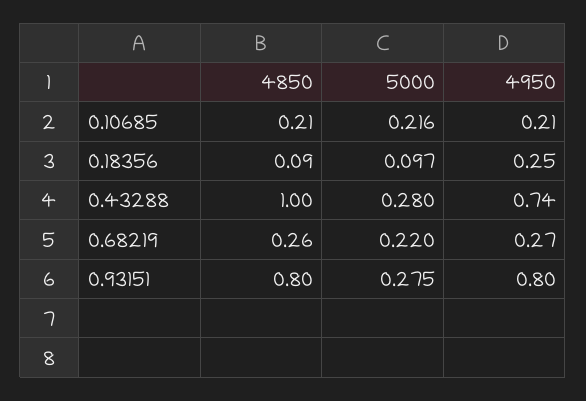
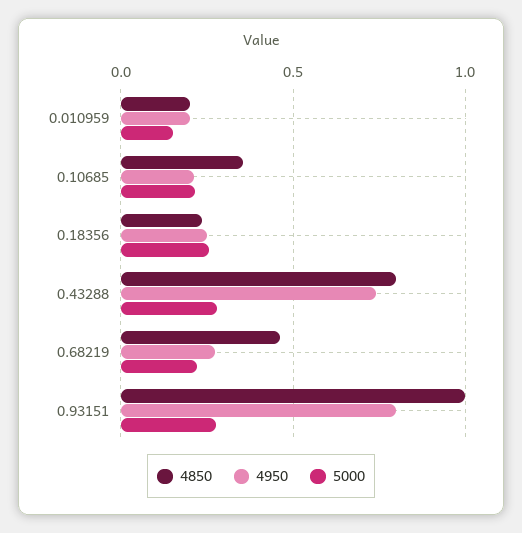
  {
    "4850": {
-     "0.10685": 0.21,
+     "0.10685": 0.35,
-     "0.18356": 0.09,
+     "0.18356": 0.25,
-     "0.43288": 1,
+     "0.43288": 0.8,
-     "0.68219": 0.26,
+     "0.68219": 0.45,
-     "0.93151": 0.8
+     "0.93151": 1,
+     "0.010959": 0.2
    },
    "5000": {
      "0.10685": 0.216,
-     "0.18356": 0.097,
+     "0.18356": 0.25,
      "0.43288": 0.28,
      "0.68219": 0.22,
-     "0.93151": 0.275
+     "0.93151": 0.275,
+     "0.010959": 0.15
    },
    "4950": {
      "0.10685": 0.21,
      "0.18356": 0.25,
      "0.43288": 0.74,
      "0.68219": 0.27,
-     "0.93151": 0.8
+     "0.93151": 0.8,
+     "0.010959": 0.2
    }
  }

